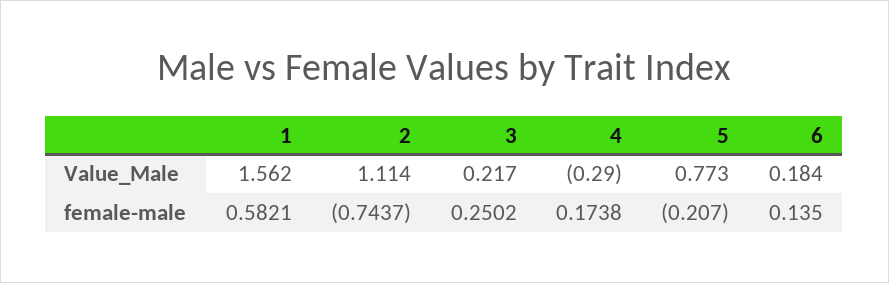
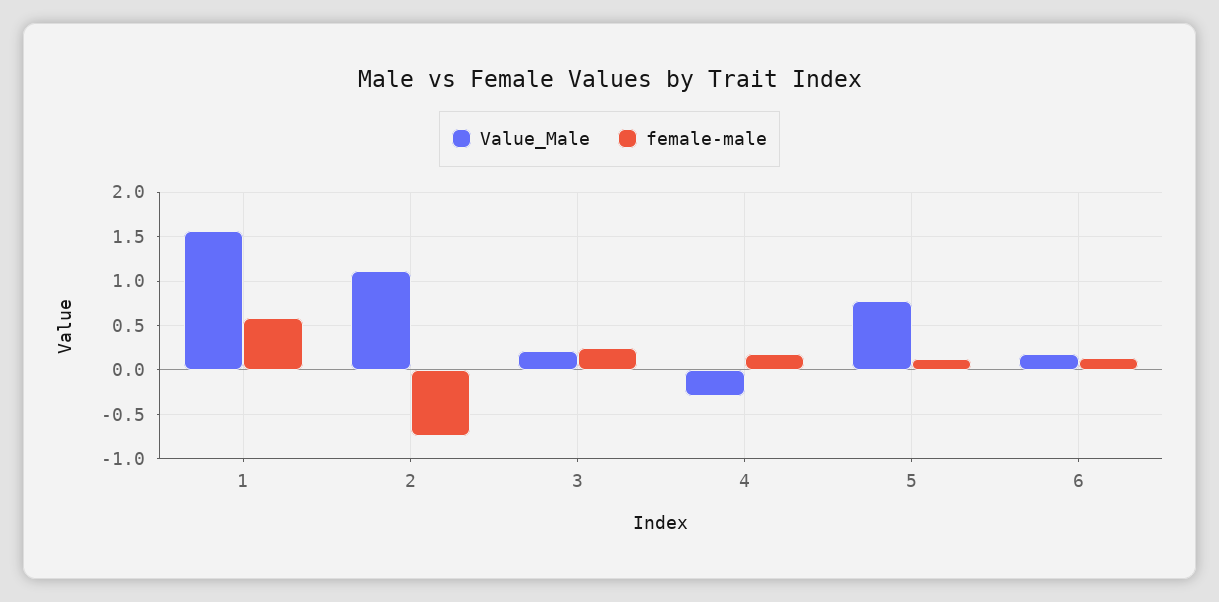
  {
    "Value_Male": {
      "1": 1.562,
      "2": 1.114,
      "3": 0.217,
      "4": -0.29,
      "5": 0.773,
      "6": 0.184
    },
    "female-male": {
      "1": 0.5821,
      "2": -0.7437,
      "3": 0.2502,
      "4": 0.1738,
-     "5": -0.207,
+     "5": 0.1,
      "6": 0.135
    }
  }

